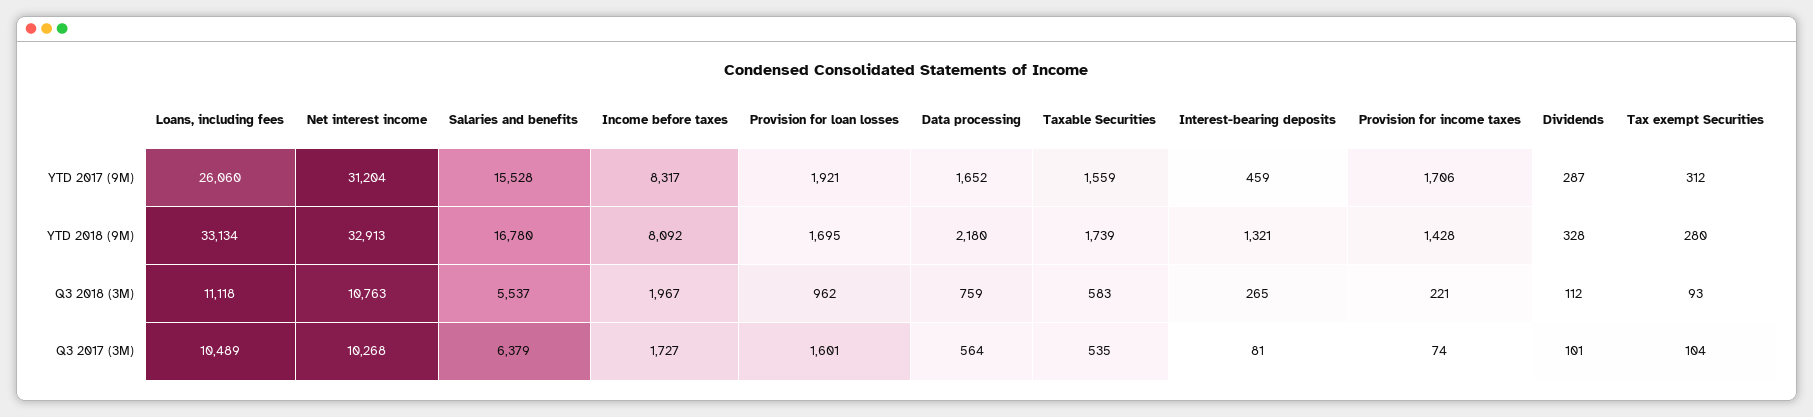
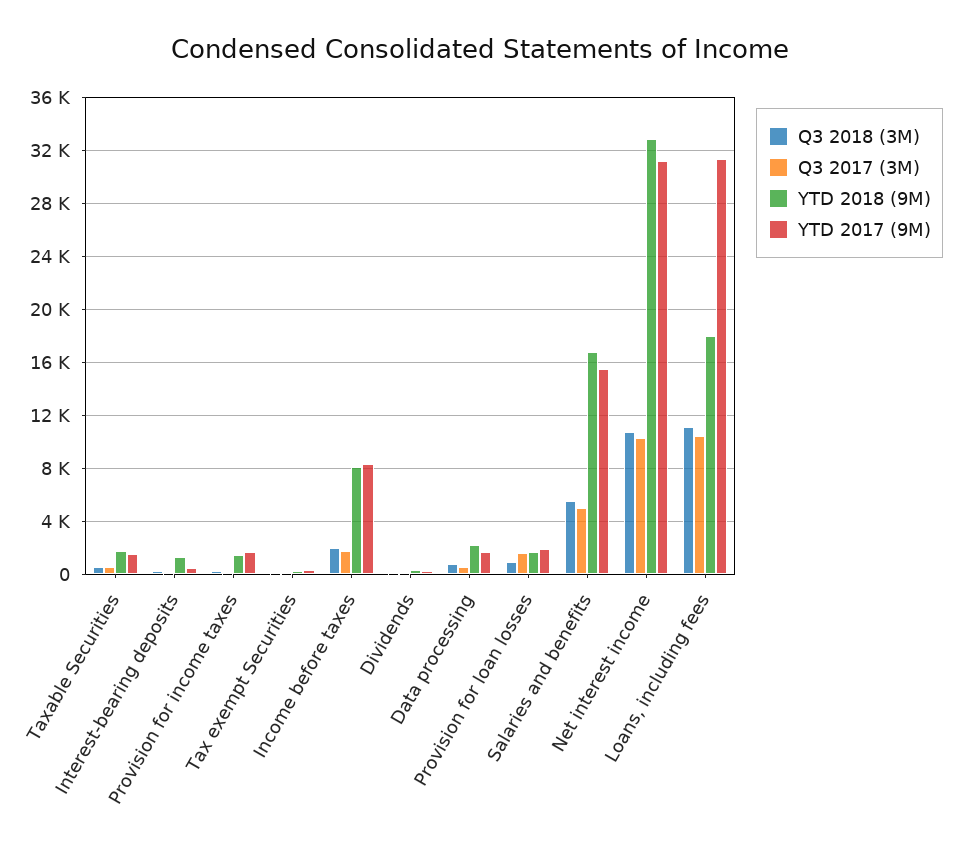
  {
    "YTD 2017 (9M)": {
-     "Loans, including fees": 26060,
+     "Loans, including fees": 31500,
      "Net interest income": 31204,
      "Salaries and benefits": 15528,
      "Income before taxes": 8317,
      "Provision for loan losses": 1921,
      "Data processing": 1652,
      "Taxable Securities": 1559,
      "Interest-bearing deposits": 459,
      "Provision for income taxes": 1706,
      "Dividends": 287,
      "Tax exempt Securities": 312
    },
    "YTD 2018 (9M)": {
-     "Loans, including fees": 33134,
+     "Loans, including fees": 18000,
      "Net interest income": 32913,
      "Salaries and benefits": 16780,
      "Income before taxes": 8092,
      "Provision for loan losses": 1695,
      "Data processing": 2180,
      "Taxable Securities": 1739,
      "Interest-bearing deposits": 1321,
      "Provision for income taxes": 1428,
      "Dividends": 328,
      "Tax exempt Securities": 280
    },
    "Q3 2018 (3M)": {
      "Loans, including fees": 11118,
      "Net interest income": 10763,
      "Salaries and benefits": 5537,
      "Income before taxes": 1967,
      "Provision for loan losses": 962,
      "Data processing": 759,
      "Taxable Securities": 583,
      "Interest-bearing deposits": 265,
      "Provision for income taxes": 221,
      "Dividends": 112,
      "Tax exempt Securities": 93
    },
    "Q3 2017 (3M)": {
      "Loans, including fees": 10489,
      "Net interest income": 10268,
-     "Salaries and benefits": 6379,
+     "Salaries and benefits": 5000,
      "Income before taxes": 1727,
      "Provision for loan losses": 1601,
      "Data processing": 564,
      "Taxable Securities": 535,
      "Interest-bearing deposits": 81,
      "Provision for income taxes": 74,
      "Dividends": 101,
      "Tax exempt Securities": 104
    }
  }

